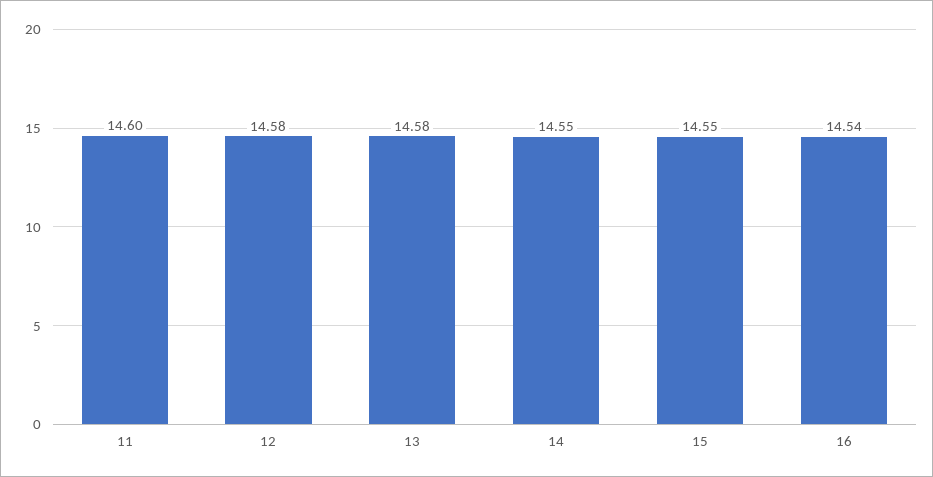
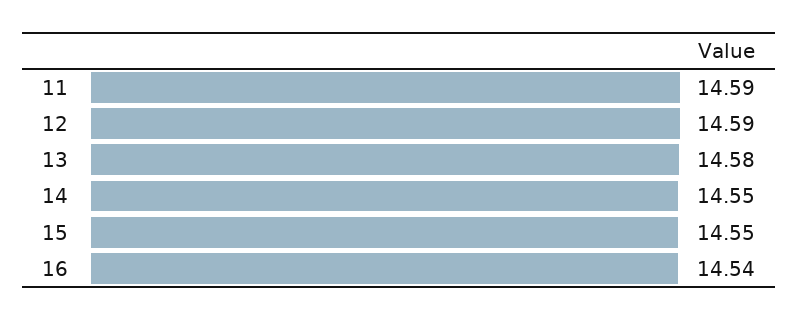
  {
-   "11": 14.6,
+   "11": 14.59,
-   "12": 14.58,
+   "12": 14.59,
    "13": 14.58,
    "14": 14.55,
    "15": 14.55,
    "16": 14.54
  }

